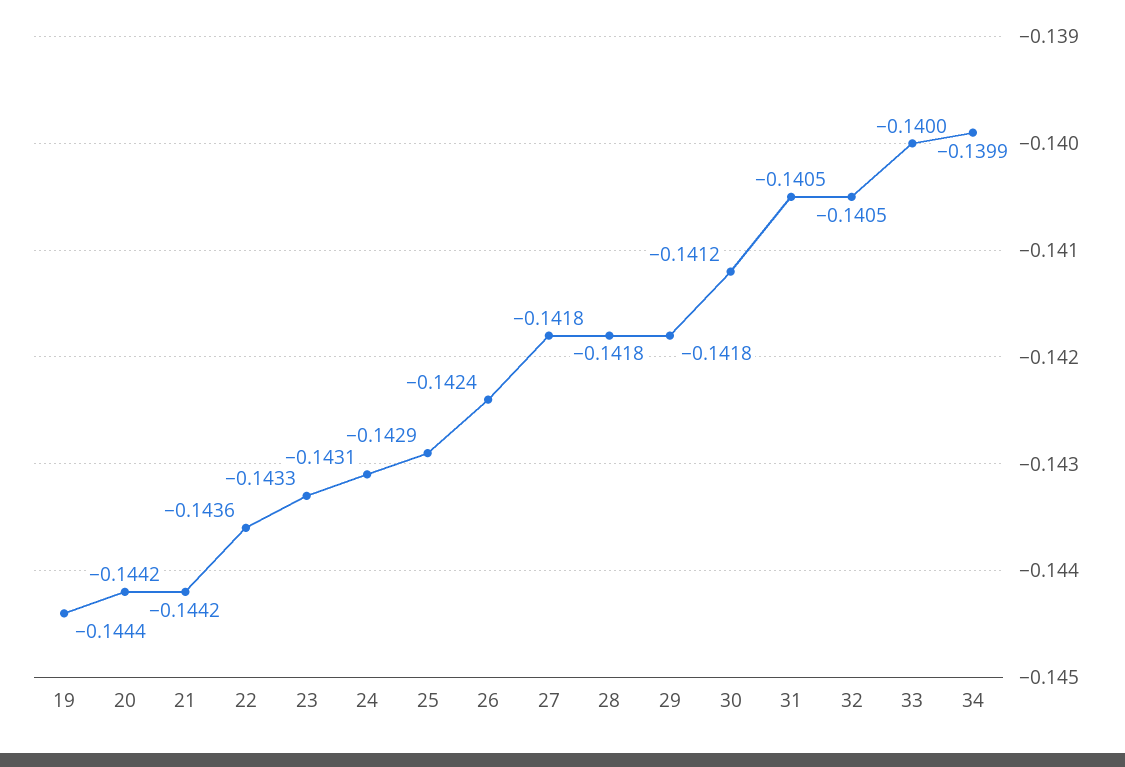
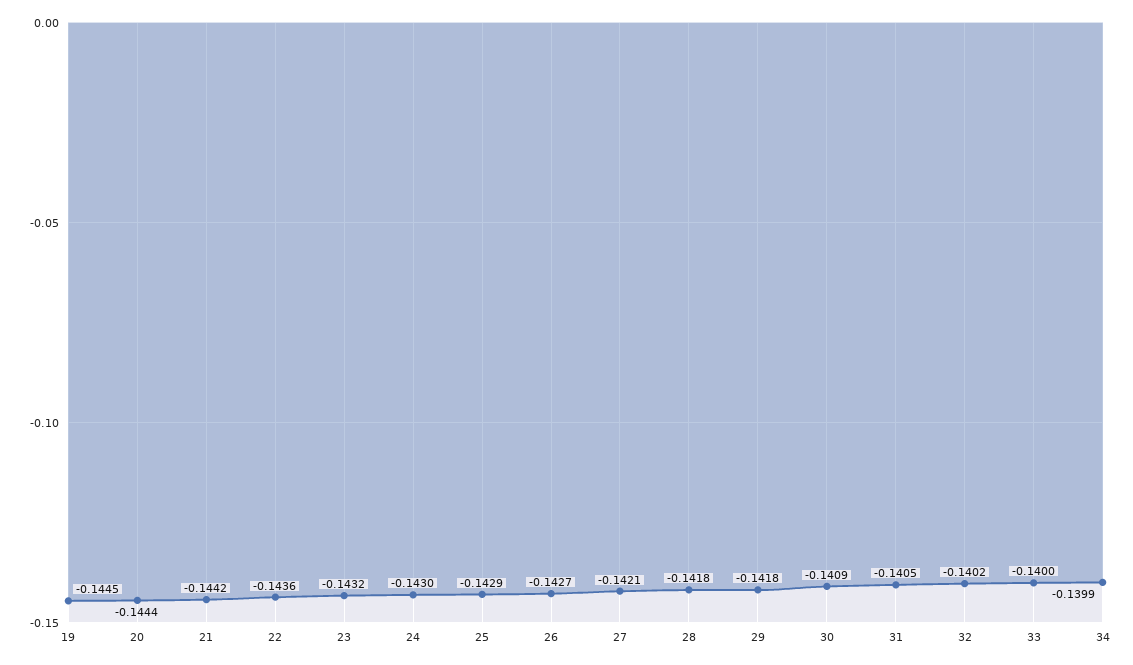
  {
-   "19": -0.1444,
+   "19": -0.1445,
-   "20": -0.1442,
+   "20": -0.1444,
    "21": -0.1442,
    "22": -0.1436,
-   "23": -0.1433,
+   "23": -0.1432,
-   "24": -0.1431,
+   "24": -0.143,
    "25": -0.1429,
-   "26": -0.1424,
+   "26": -0.1427,
-   "27": -0.1418,
+   "27": -0.1421,
    "28": -0.1418,
    "29": -0.1418,
-   "30": -0.1412,
+   "30": -0.1409,
    "31": -0.1405,
-   "32": -0.1405,
+   "32": -0.1402,
    "33": -0.14,
    "34": -0.1399
  }

